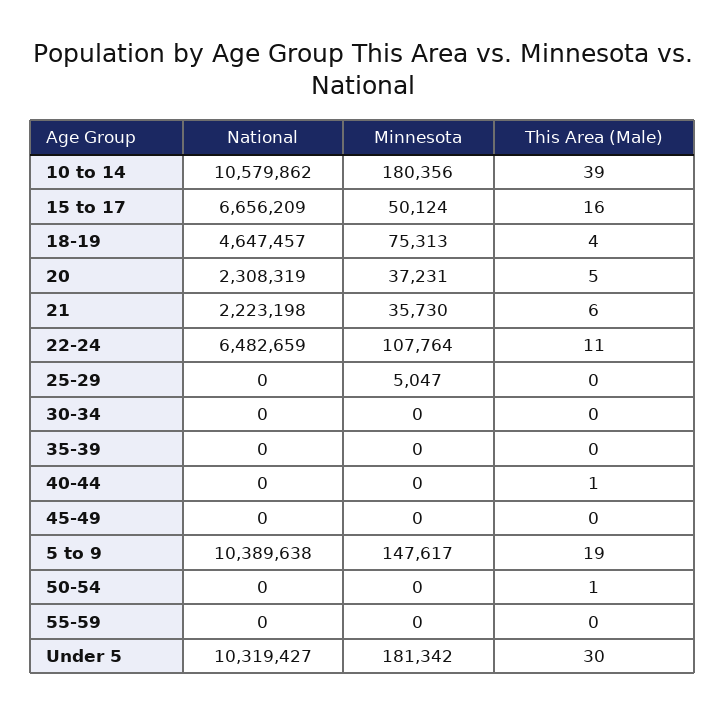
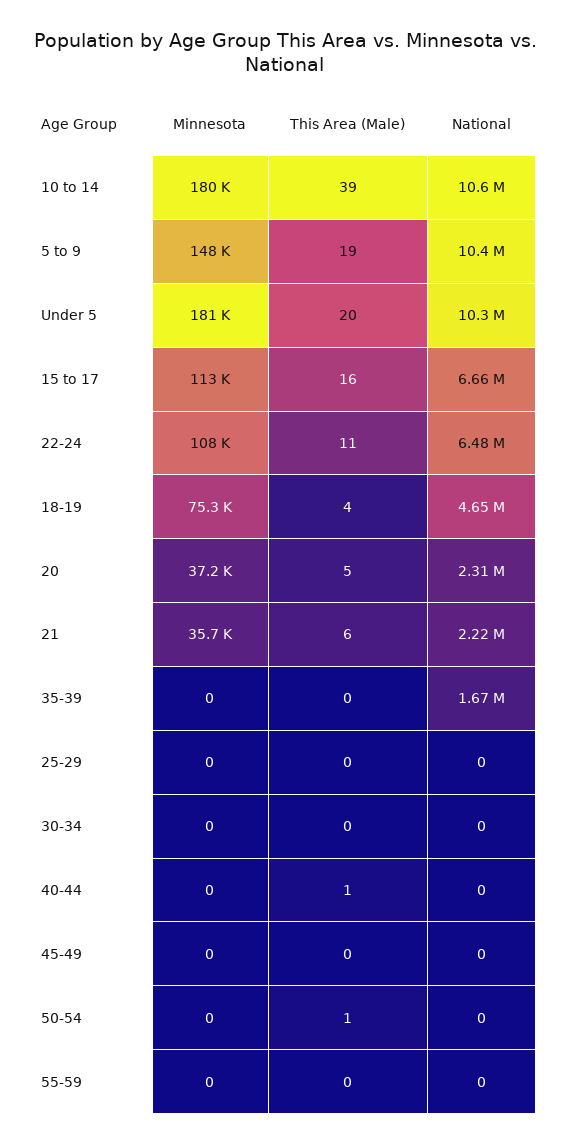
  {
    "National": {
      "10 to 14": 10579862,
      "15 to 17": 6656209,
      "18-19": 4647457,
      "20": 2308319,
      "21": 2223198,
      "22-24": 6482659,
      "25-29": 0,
      "30-34": 0,
-     "35-39": 0,
+     "35-39": 1670000,
      "40-44": 0,
      "45-49": 0,
      "5 to 9": 10389638,
      "50-54": 0,
      "55-59": 0,
      "Under 5": 10319427
    },
    "Minnesota": {
      "10 to 14": 180356,
-     "15 to 17": 50124,
+     "15 to 17": 113000,
      "18-19": 75313,
      "20": 37231,
      "21": 35730,
      "22-24": 107764,
-     "25-29": 5047,
+     "25-29": 0,
      "30-34": 0,
      "35-39": 0,
      "40-44": 0,
      "45-49": 0,
      "5 to 9": 147617,
      "50-54": 0,
      "55-59": 0,
      "Under 5": 181342
    },
    "This Area (Male)": {
      "10 to 14": 39,
      "15 to 17": 16,
      "18-19": 4,
      "20": 5,
      "21": 6,
      "22-24": 11,
      "25-29": 0,
      "30-34": 0,
      "35-39": 0,
      "40-44": 1,
      "45-49": 0,
      "5 to 9": 19,
      "50-54": 1,
      "55-59": 0,
-     "Under 5": 30
+     "Under 5": 20
    }
  }

